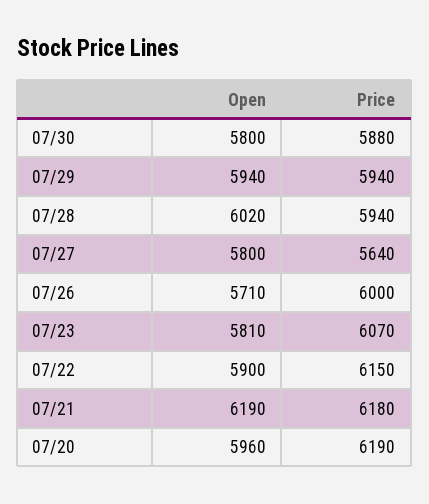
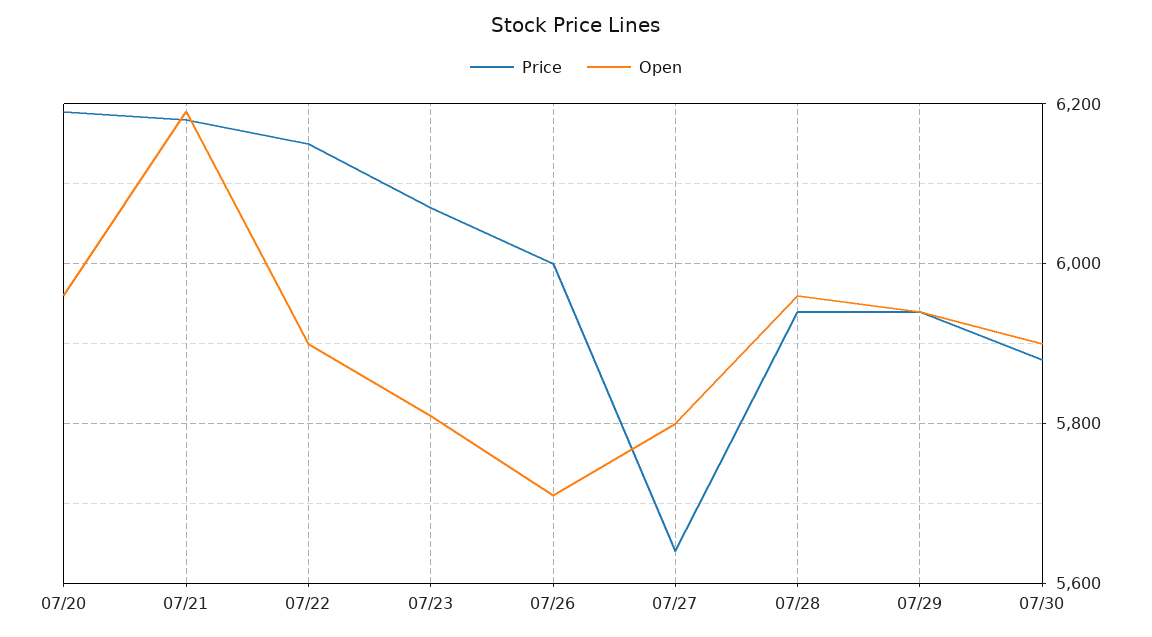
  {
    "Open": {
-     "07/30": 5800,
+     "07/30": 5900,
      "07/29": 5940,
-     "07/28": 6020,
+     "07/28": 5960,
      "07/27": 5800,
      "07/26": 5710,
      "07/23": 5810,
      "07/22": 5900,
      "07/21": 6190,
      "07/20": 5960
    },
    "Price": {
      "07/30": 5880,
      "07/29": 5940,
      "07/28": 5940,
      "07/27": 5640,
      "07/26": 6000,
      "07/23": 6070,
      "07/22": 6150,
      "07/21": 6180,
      "07/20": 6190
    }
  }

